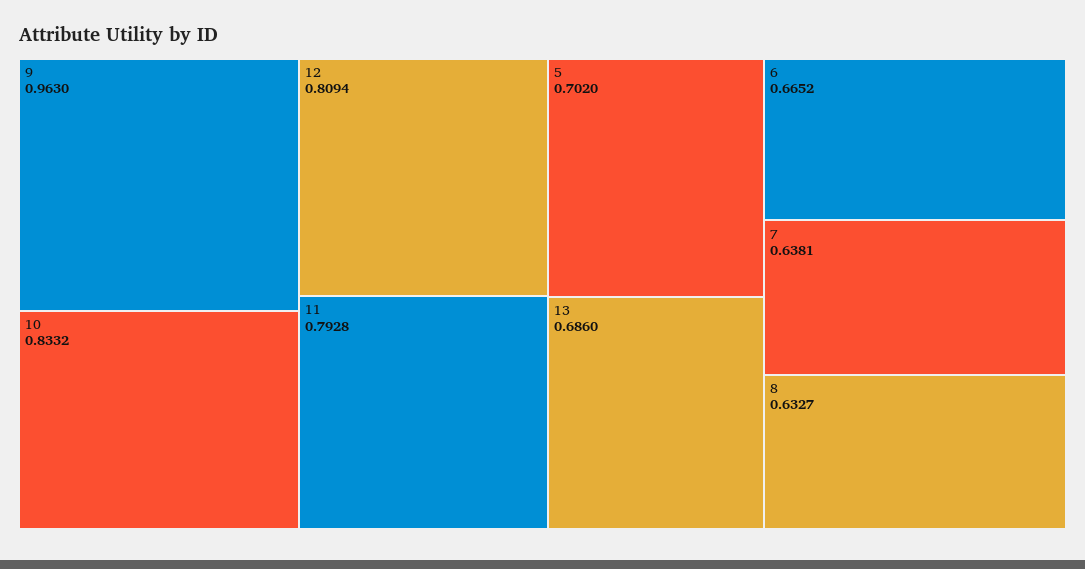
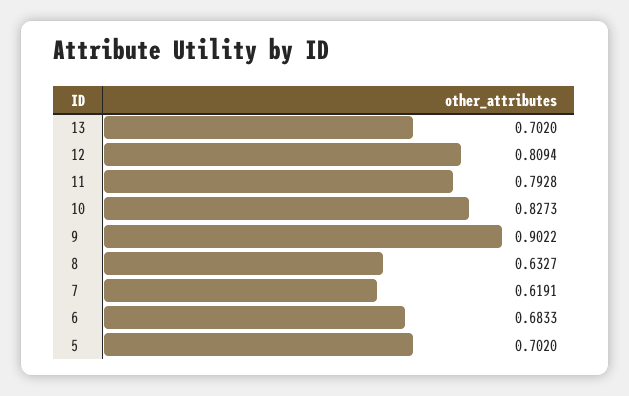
  {
-   "9": 0.963,
+   "9": 0.9022,
-   "10": 0.8332,
+   "10": 0.8273,
    "12": 0.8094,
    "11": 0.7928,
    "5": 0.702,
-   "13": 0.686,
+   "13": 0.702,
-   "6": 0.6652,
+   "6": 0.6833,
-   "7": 0.6381,
+   "7": 0.6191,
    "8": 0.6327
  }

